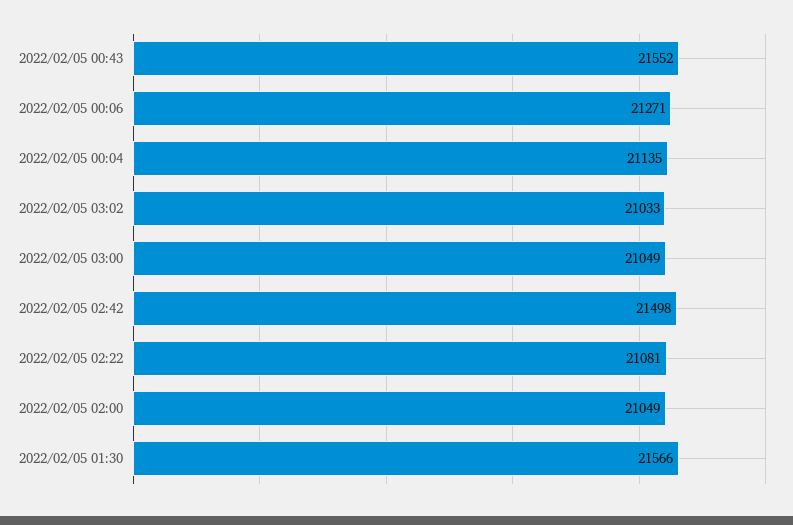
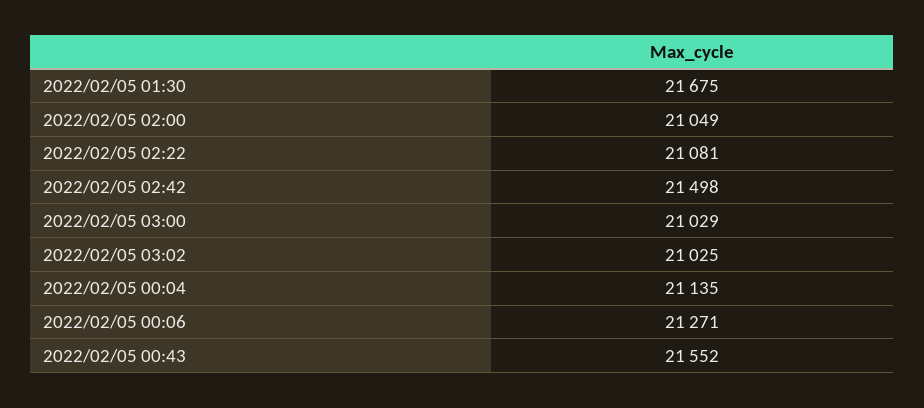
  {
    "2022/02/05 00:43": 21552,
    "2022/02/05 00:06": 21271,
    "2022/02/05 00:04": 21135,
-   "2022/02/05 03:02": 21033,
+   "2022/02/05 03:02": 21025,
-   "2022/02/05 03:00": 21049,
+   "2022/02/05 03:00": 21029,
    "2022/02/05 02:42": 21498,
    "2022/02/05 02:22": 21081,
    "2022/02/05 02:00": 21049,
-   "2022/02/05 01:30": 21566
+   "2022/02/05 01:30": 21675
  }

